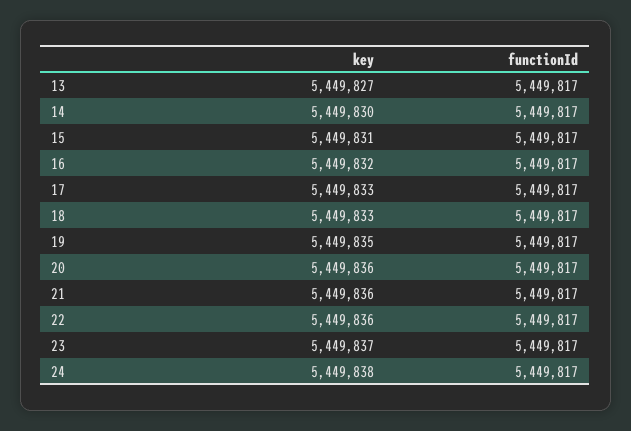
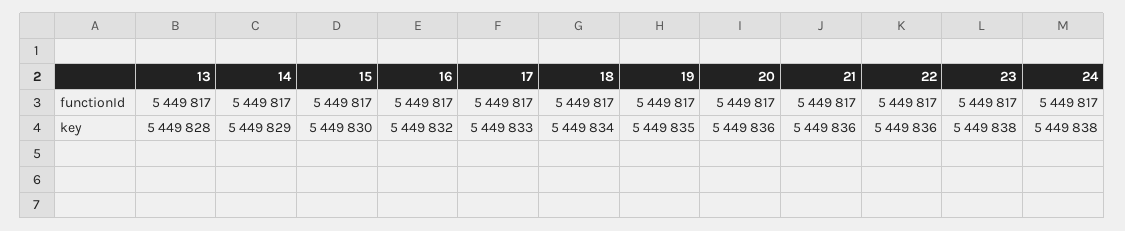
  {
    "key": {
-     "13": 5449827,
+     "13": 5449828,
-     "14": 5449830,
+     "14": 5449829,
-     "15": 5449831,
+     "15": 5449830,
      "16": 5449832,
      "17": 5449833,
-     "18": 5449833,
+     "18": 5449834,
      "19": 5449835,
      "20": 5449836,
      "21": 5449836,
      "22": 5449836,
-     "23": 5449837,
+     "23": 5449838,
      "24": 5449838
    },
    "functionId": {
      "13": 5449817,
      "14": 5449817,
      "15": 5449817,
      "16": 5449817,
      "17": 5449817,
      "18": 5449817,
      "19": 5449817,
      "20": 5449817,
      "21": 5449817,
      "22": 5449817,
      "23": 5449817,
      "24": 5449817
    }
  }

